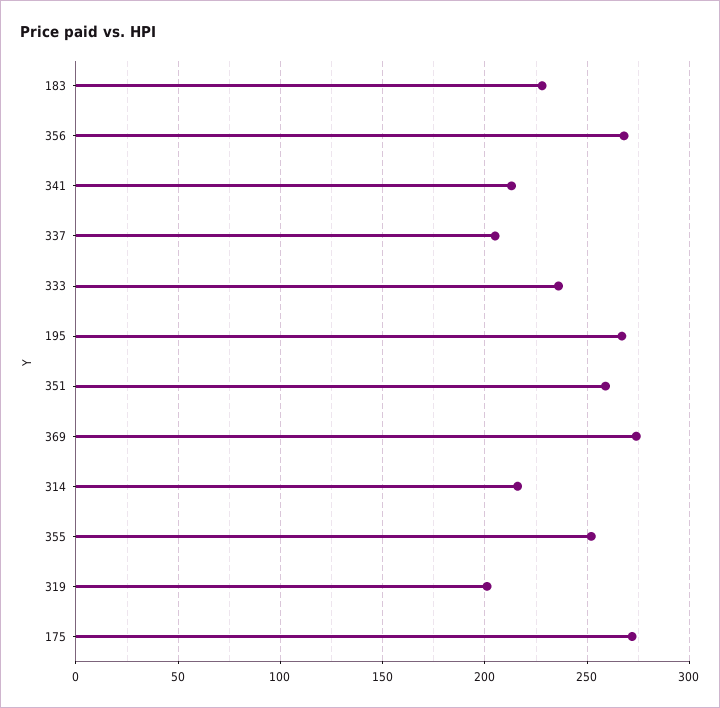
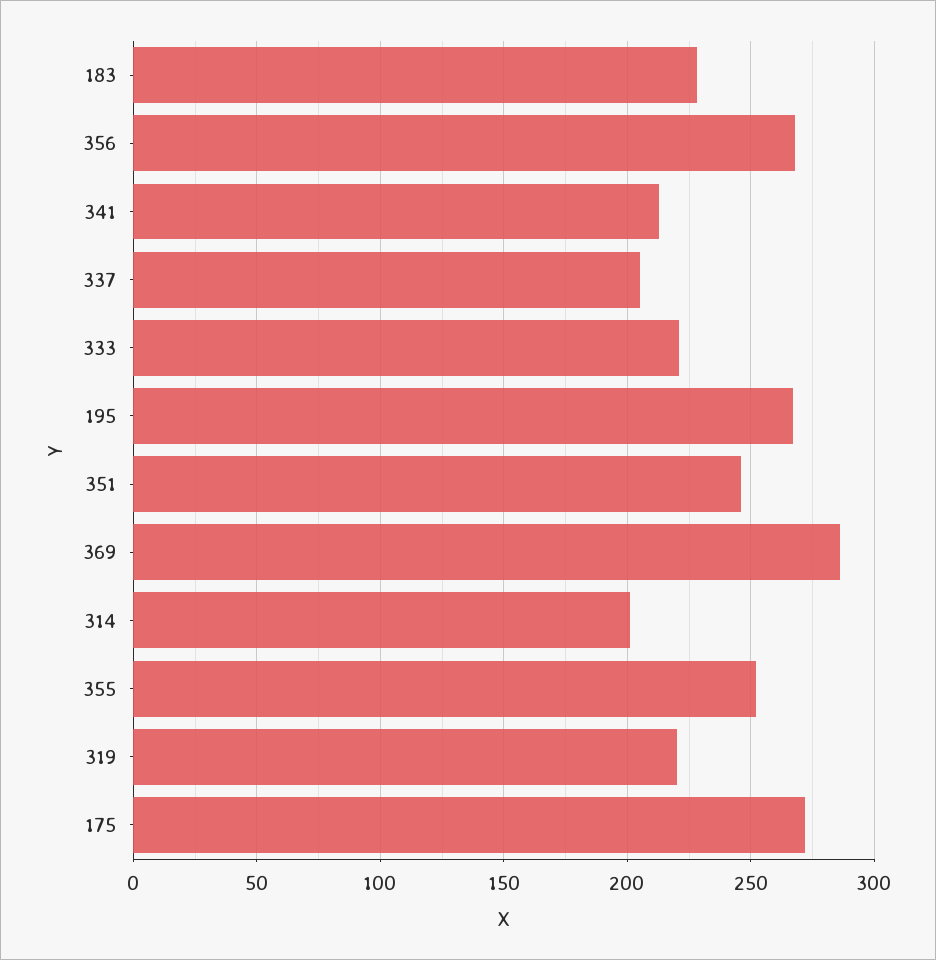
  {
    "183": 230,
    "356": 270,
    "341": 215,
    "337": 205,
-   "333": 235,
+   "333": 220,
    "195": 265,
-   "351": 260,
+   "351": 245,
-   "369": 275,
+   "369": 285,
-   "314": 215,
+   "314": 200,
    "355": 250,
-   "319": 200,
+   "319": 220,
    "175": 270
  }

